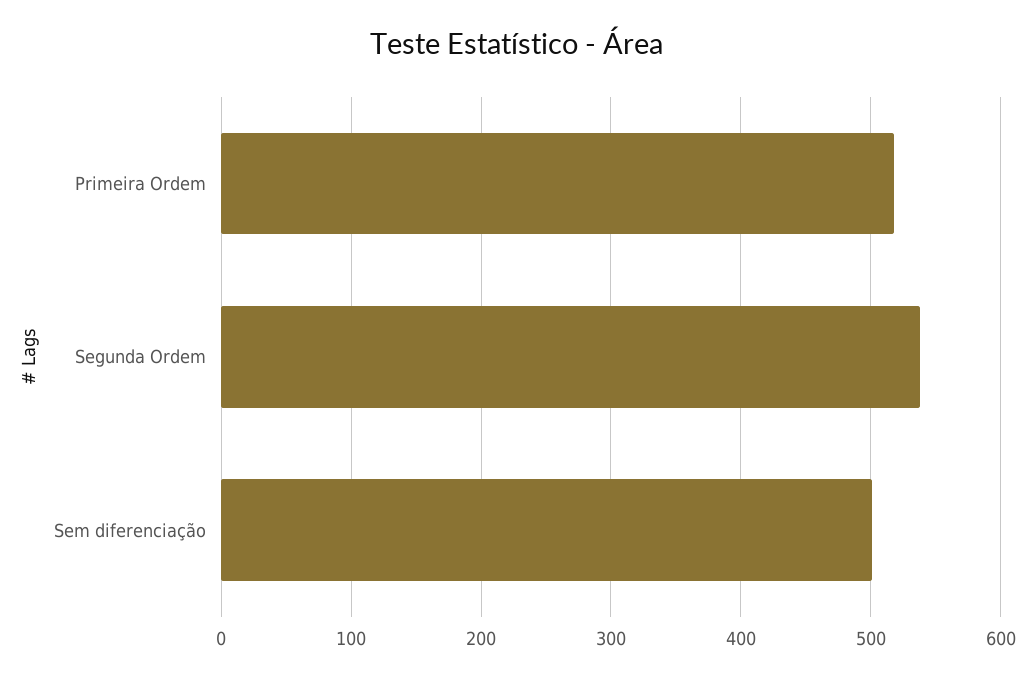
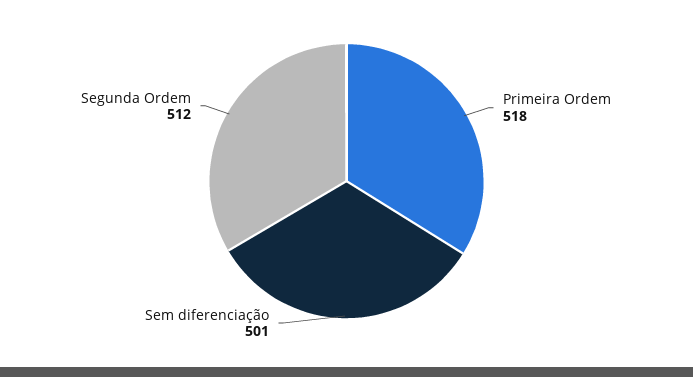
  {
    "Primeira Ordem": 518,
-   "Segunda Ordem": 540,
+   "Segunda Ordem": 512,
    "Sem diferenciação": 501
  }

